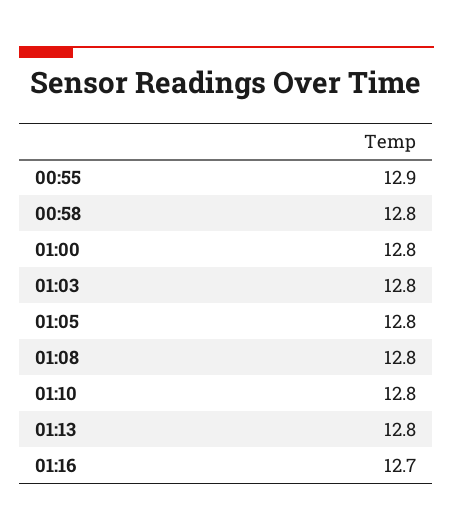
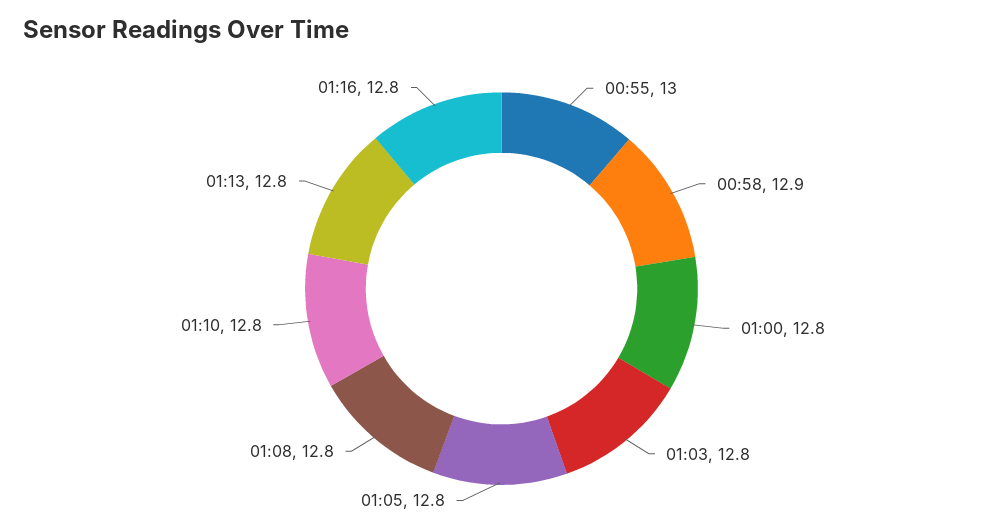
  {
-   "00:55": 12.9,
+   "00:55": 13,
-   "00:58": 12.8,
+   "00:58": 12.9,
    "01:00": 12.8,
    "01:03": 12.8,
    "01:05": 12.8,
    "01:08": 12.8,
    "01:10": 12.8,
    "01:13": 12.8,
-   "01:16": 12.7
+   "01:16": 12.8
  }

